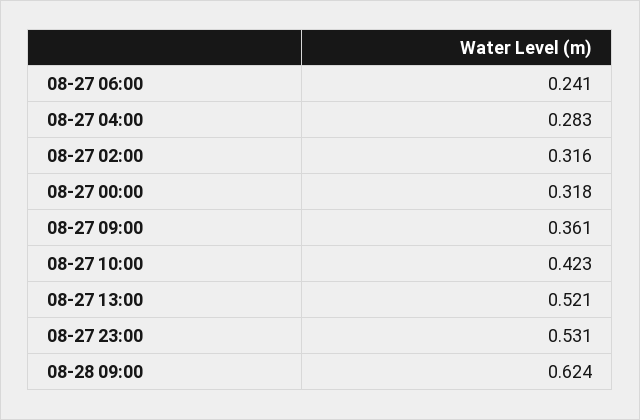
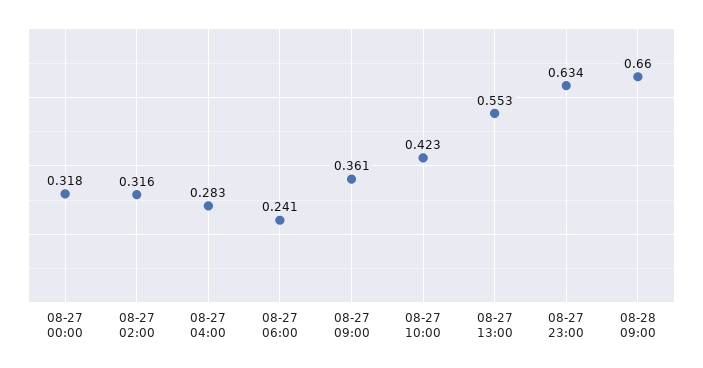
  {
    "08-27 06:00": 0.241,
    "08-27 04:00": 0.283,
    "08-27 02:00": 0.316,
    "08-27 00:00": 0.318,
    "08-27 09:00": 0.361,
    "08-27 10:00": 0.423,
-   "08-27 13:00": 0.521,
+   "08-27 13:00": 0.553,
-   "08-27 23:00": 0.531,
+   "08-27 23:00": 0.634,
-   "08-28 09:00": 0.624
+   "08-28 09:00": 0.66
  }

